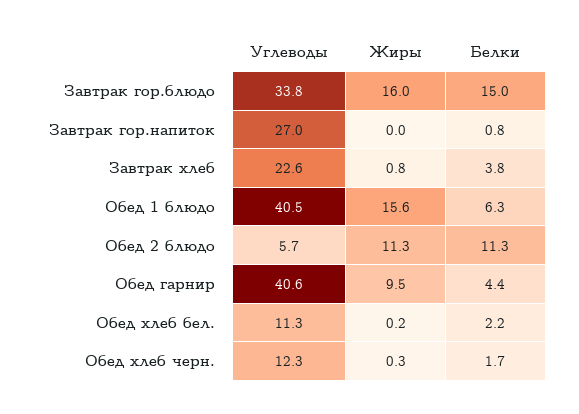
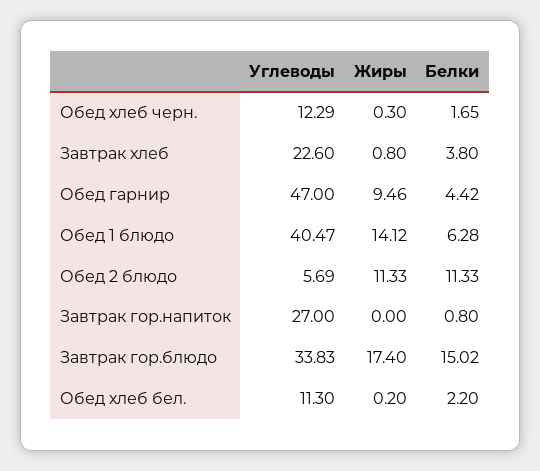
  {
    "Углеводы": {
      "Завтрак гор.блюдо": 33.83,
      "Завтрак гор.напиток": 27,
      "Завтрак хлеб": 22.6,
      "Обед 1 блюдо": 40.47,
      "Обед 2 блюдо": 5.69,
-     "Обед гарнир": 40.6,
+     "Обед гарнир": 47,
      "Обед хлеб бел.": 11.3,
      "Обед хлеб черн.": 12.29
    },
    "Жиры": {
-     "Завтрак гор.блюдо": 16,
+     "Завтрак гор.блюдо": 17.4,
      "Завтрак гор.напиток": 0,
      "Завтрак хлеб": 0.8,
-     "Обед 1 блюдо": 15.6,
+     "Обед 1 блюдо": 14.12,
      "Обед 2 блюдо": 11.33,
      "Обед гарнир": 9.46,
      "Обед хлеб бел.": 0.2,
      "Обед хлеб черн.": 0.3
    },
    "Белки": {
      "Завтрак гор.блюдо": 15.02,
      "Завтрак гор.напиток": 0.8,
      "Завтрак хлеб": 3.8,
      "Обед 1 блюдо": 6.28,
      "Обед 2 блюдо": 11.33,
      "Обед гарнир": 4.42,
      "Обед хлеб бел.": 2.2,
      "Обед хлеб черн.": 1.65
    }
  }

